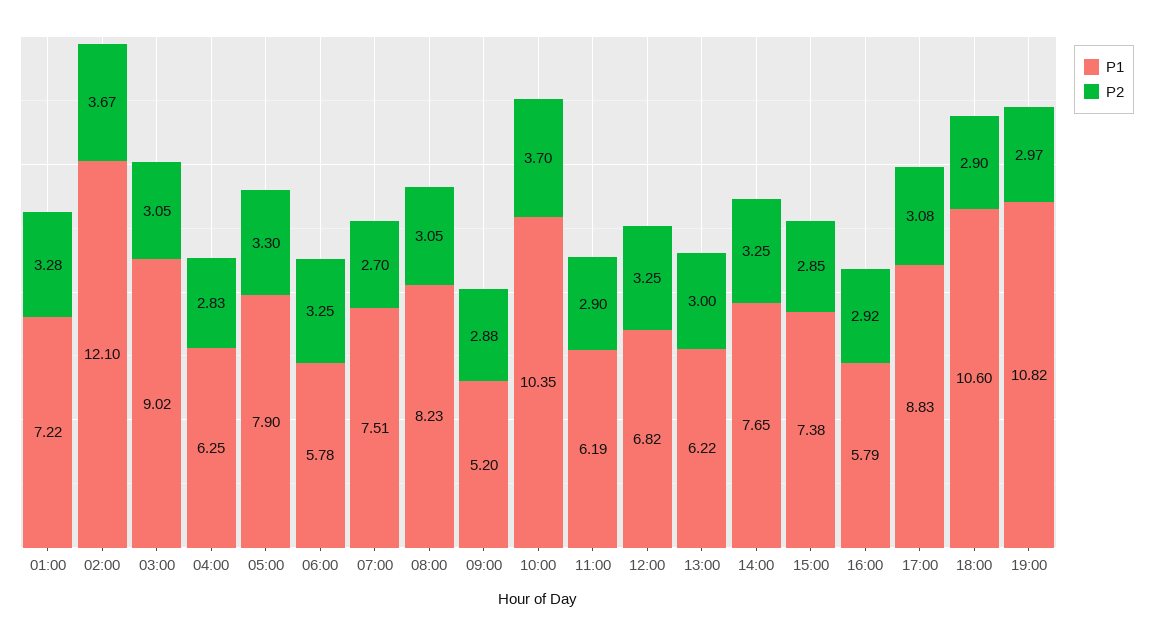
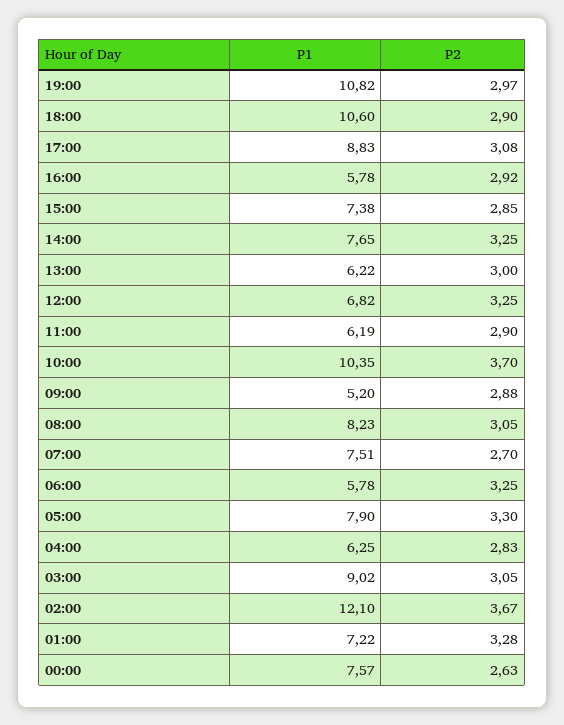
  {
    "P1": {
      "01:00": 7.22,
      "02:00": 12.1,
      "03:00": 9.02,
      "04:00": 6.25,
      "05:00": 7.9,
      "06:00": 5.78,
      "07:00": 7.51,
      "08:00": 8.23,
      "09:00": 5.2,
      "10:00": 10.35,
      "11:00": 6.19,
      "12:00": 6.82,
      "13:00": 6.22,
      "14:00": 7.65,
      "15:00": 7.38,
-     "16:00": 5.79,
+     "16:00": 5.78,
      "17:00": 8.83,
      "18:00": 10.6,
-     "19:00": 10.82
+     "19:00": 10.82,
+     "00:00": 7.57
    },
    "P2": {
      "01:00": 3.28,
      "02:00": 3.67,
      "03:00": 3.05,
      "04:00": 2.83,
      "05:00": 3.3,
      "06:00": 3.25,
      "07:00": 2.7,
      "08:00": 3.05,
      "09:00": 2.88,
      "10:00": 3.7,
      "11:00": 2.9,
      "12:00": 3.25,
      "13:00": 3,
      "14:00": 3.25,
      "15:00": 2.85,
      "16:00": 2.92,
      "17:00": 3.08,
      "18:00": 2.9,
-     "19:00": 2.97
+     "19:00": 2.97,
+     "00:00": 2.63
    }
  }

